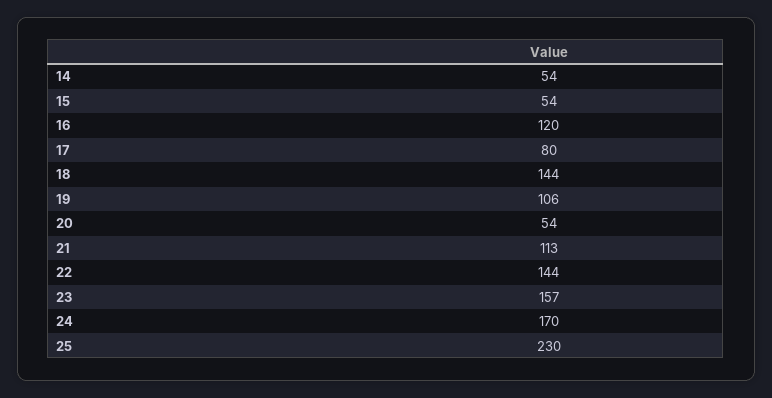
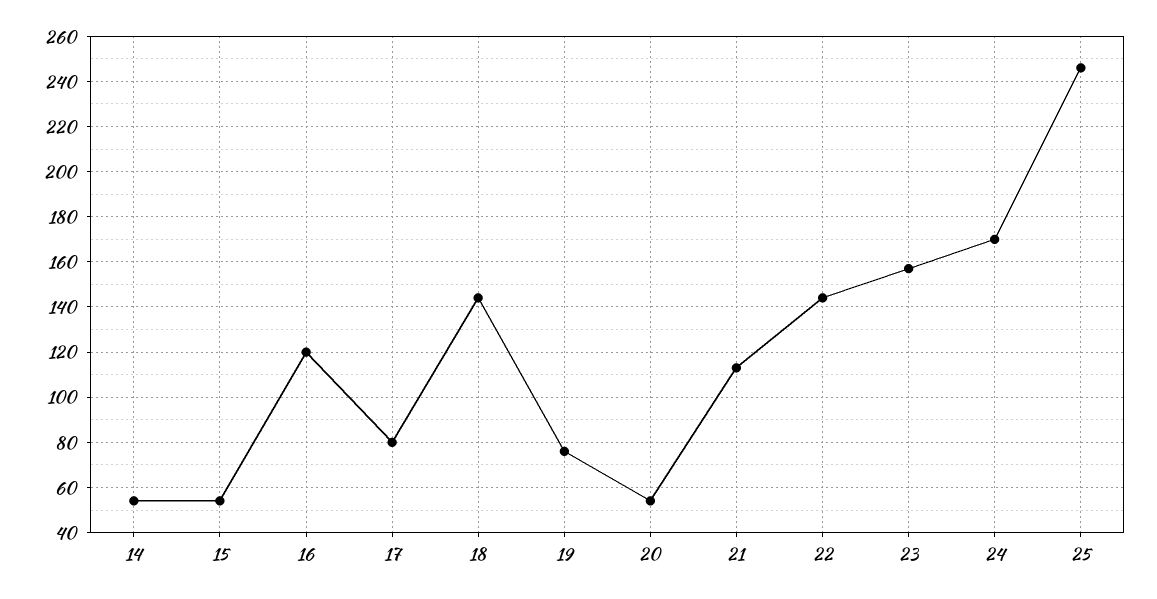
  {
    "14": 54,
    "15": 54,
    "16": 120,
    "17": 80,
    "18": 144,
-   "19": 106,
+   "19": 75,
    "20": 54,
    "21": 113,
    "22": 144,
    "23": 157,
    "24": 170,
-   "25": 230
+   "25": 245
  }

